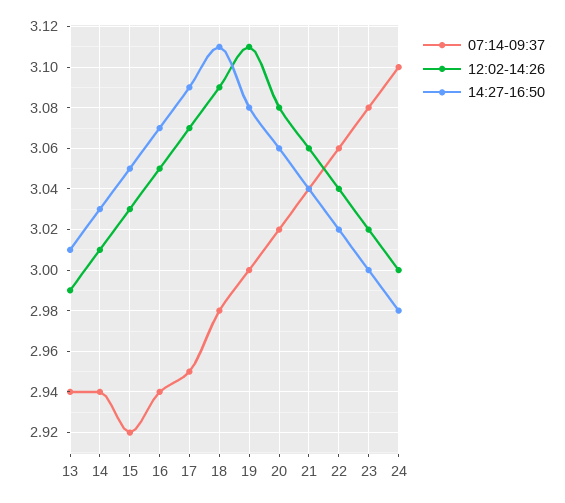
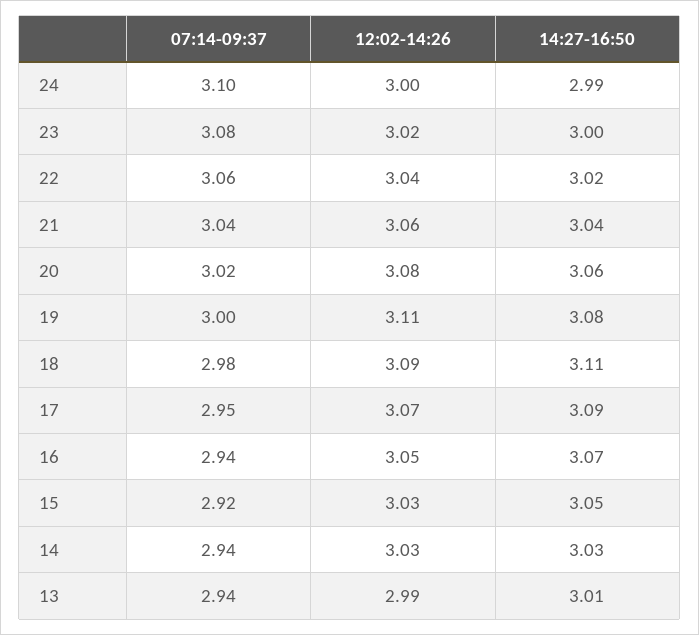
  {
    "07:14-09:37": {
      "13": 2.94,
      "14": 2.94,
      "15": 2.92,
      "16": 2.94,
      "17": 2.95,
      "18": 2.98,
      "19": 3,
      "20": 3.02,
      "21": 3.04,
      "22": 3.06,
      "23": 3.08,
      "24": 3.1
    },
    "12:02-14:26": {
      "13": 2.99,
-     "14": 3.01,
+     "14": 3.03,
      "15": 3.03,
      "16": 3.05,
      "17": 3.07,
      "18": 3.09,
      "19": 3.11,
      "20": 3.08,
      "21": 3.06,
      "22": 3.04,
      "23": 3.02,
      "24": 3
    },
    "14:27-16:50": {
      "13": 3.01,
      "14": 3.03,
      "15": 3.05,
      "16": 3.07,
      "17": 3.09,
      "18": 3.11,
      "19": 3.08,
      "20": 3.06,
      "21": 3.04,
      "22": 3.02,
      "23": 3,
-     "24": 2.98
+     "24": 2.99
    }
  }

